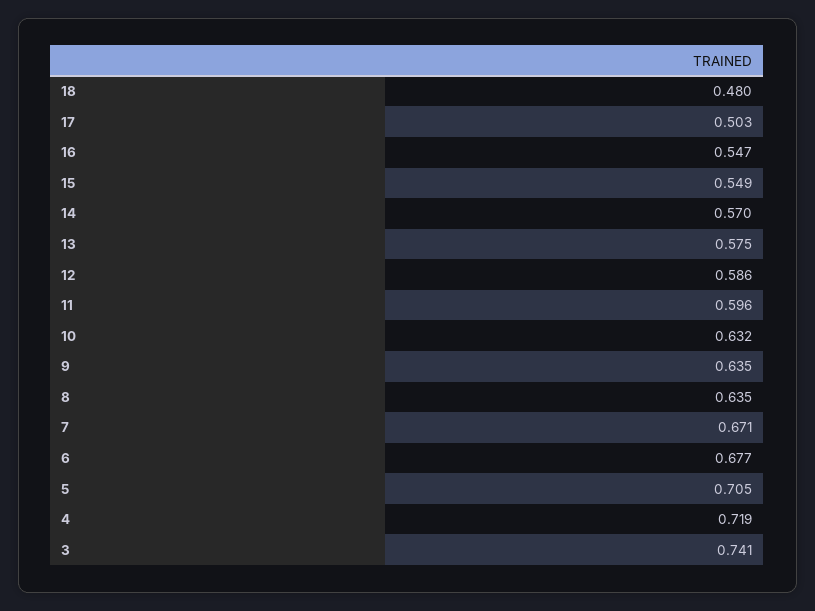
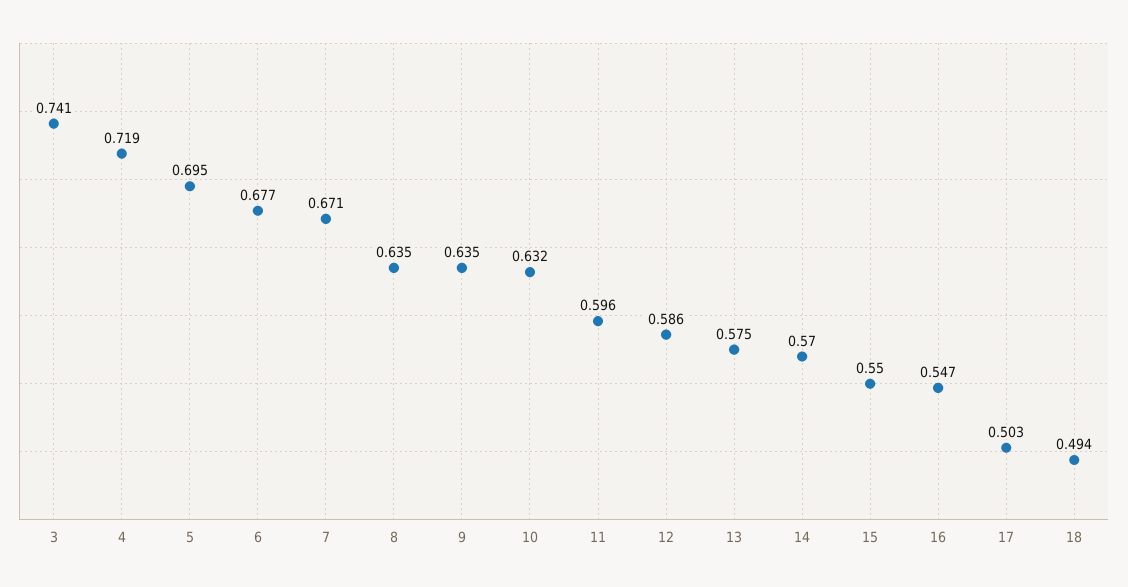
  {
-   "18": 0.48,
+   "18": 0.494,
    "17": 0.503,
    "16": 0.547,
-   "15": 0.549,
+   "15": 0.55,
    "14": 0.57,
    "13": 0.575,
    "12": 0.586,
    "11": 0.596,
    "10": 0.632,
    "9": 0.635,
    "8": 0.635,
    "7": 0.671,
    "6": 0.677,
-   "5": 0.705,
+   "5": 0.695,
    "4": 0.719,
    "3": 0.741
  }

